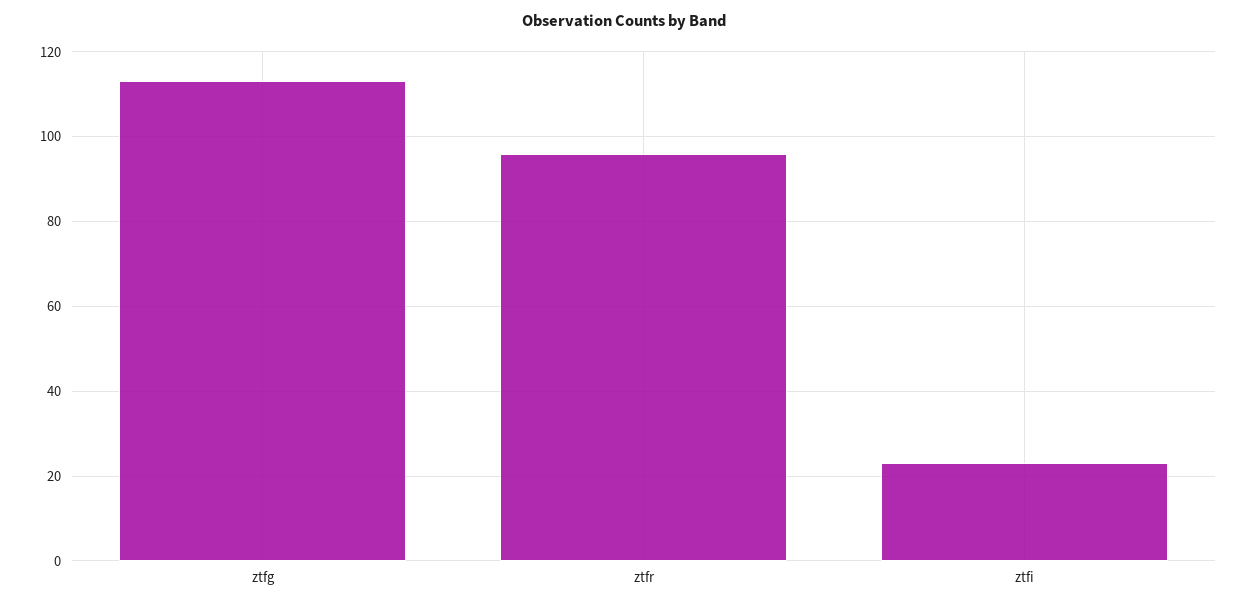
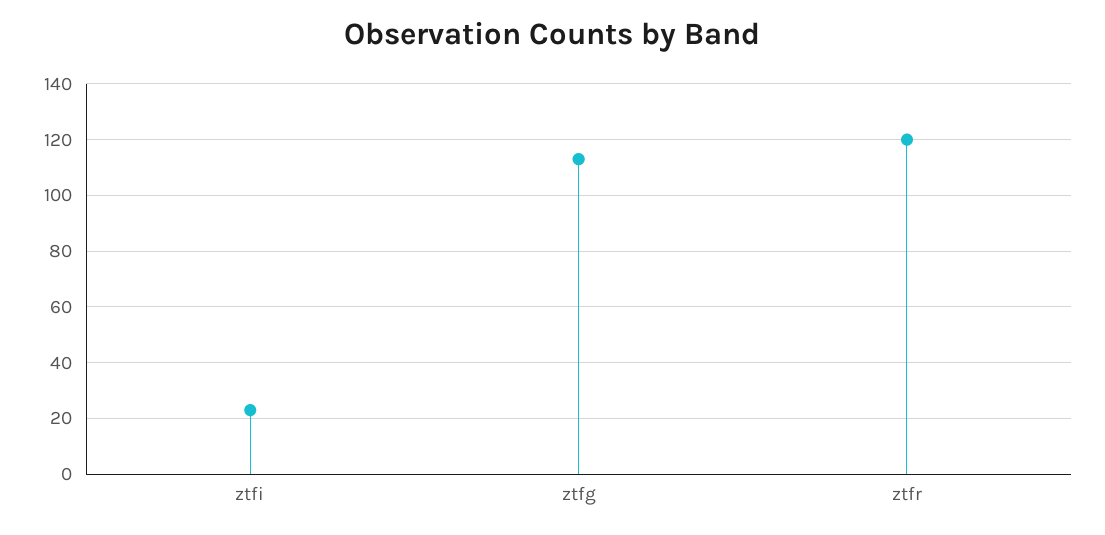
  {
    "ztfg": 115,
-   "ztfr": 95,
+   "ztfr": 120,
    "ztfi": 25
  }

